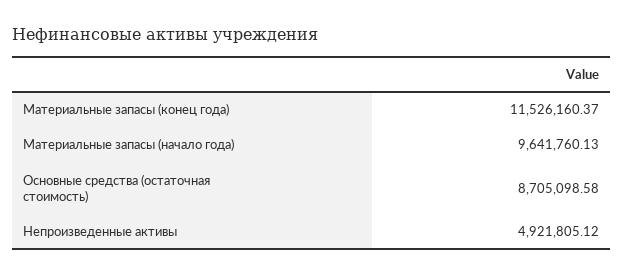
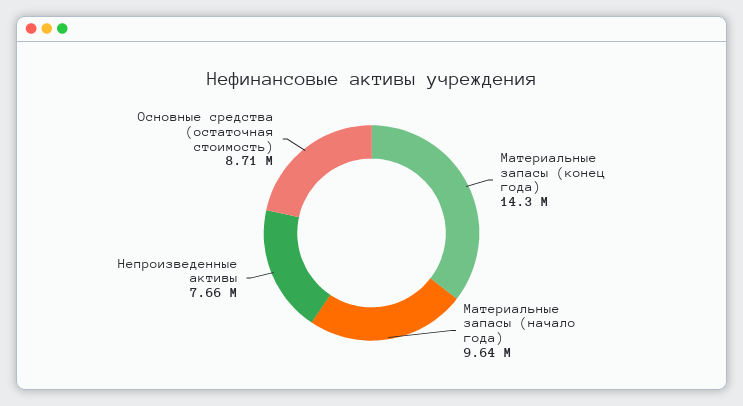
  {
-   "Материальные запасы (конец года)": 11526160.37,
+   "Материальные запасы (конец года)": 14300000,
    "Материальные запасы (начало года)": 9641760.13,
    "Основные средства (остаточная стоимость)": 8705098.58,
-   "Непроизведенные активы": 4921805.12
+   "Непроизведенные активы": 7660000
  }

